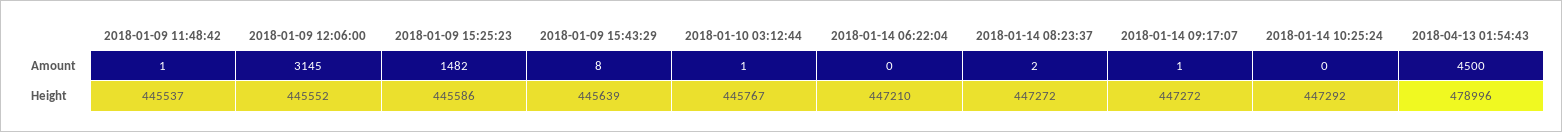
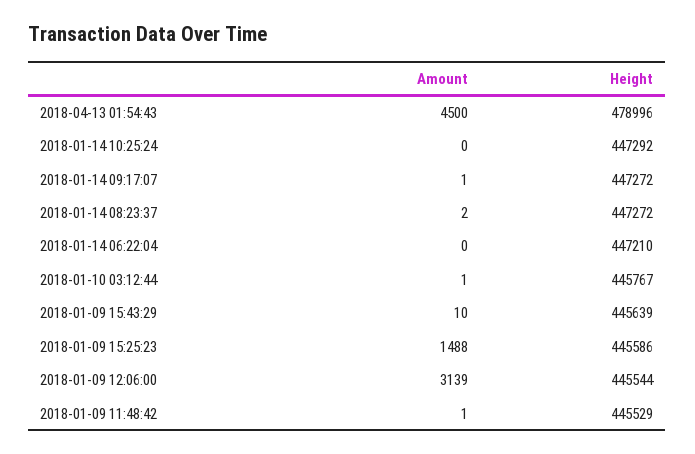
  {
    "2018-01-09 11:48:42": {
      "Amount": 1,
-     "Height": 445537
+     "Height": 445529
    },
    "2018-01-09 12:06:00": {
-     "Amount": 3145,
+     "Amount": 3139,
-     "Height": 445552
+     "Height": 445544
    },
    "2018-01-09 15:25:23": {
-     "Amount": 1482,
+     "Amount": 1488,
      "Height": 445586
    },
    "2018-01-09 15:43:29": {
-     "Amount": 8,
+     "Amount": 10,
      "Height": 445639
    },
    "2018-01-10 03:12:44": {
      "Amount": 1,
      "Height": 445767
    },
    "2018-01-14 06:22:04": {
      "Amount": 0,
      "Height": 447210
    },
    "2018-01-14 08:23:37": {
      "Amount": 2,
      "Height": 447272
    },
    "2018-01-14 09:17:07": {
      "Amount": 1,
      "Height": 447272
    },
    "2018-01-14 10:25:24": {
      "Amount": 0,
      "Height": 447292
    },
    "2018-04-13 01:54:43": {
      "Amount": 4500,
      "Height": 478996
    }
  }

